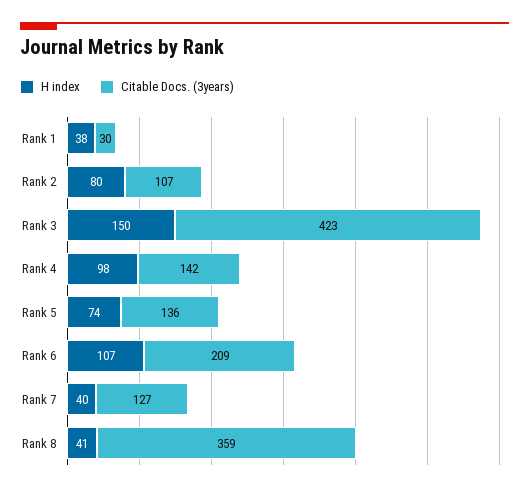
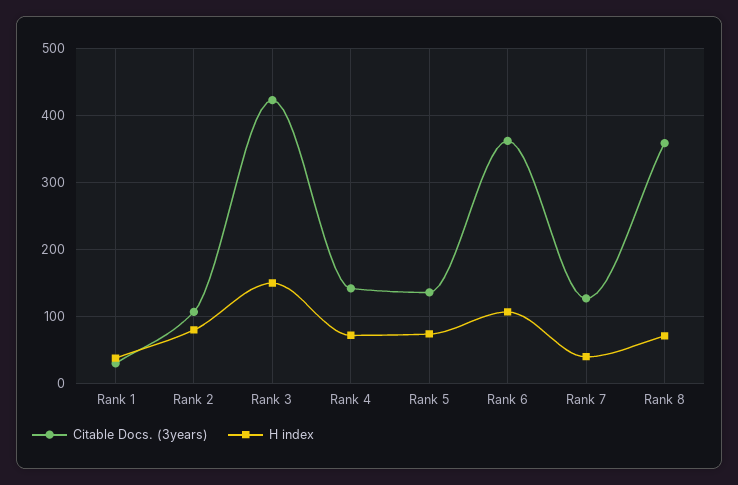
  {
    "H index": {
      "Rank 1": 38,
      "Rank 2": 80,
      "Rank 3": 150,
-     "Rank 4": 98,
+     "Rank 4": 70,
      "Rank 5": 74,
      "Rank 6": 107,
      "Rank 7": 40,
-     "Rank 8": 41
+     "Rank 8": 70
    },
    "Citable Docs. (3years)": {
      "Rank 1": 30,
      "Rank 2": 107,
      "Rank 3": 423,
      "Rank 4": 142,
      "Rank 5": 136,
-     "Rank 6": 209,
+     "Rank 6": 360,
      "Rank 7": 127,
      "Rank 8": 359
    }
  }

